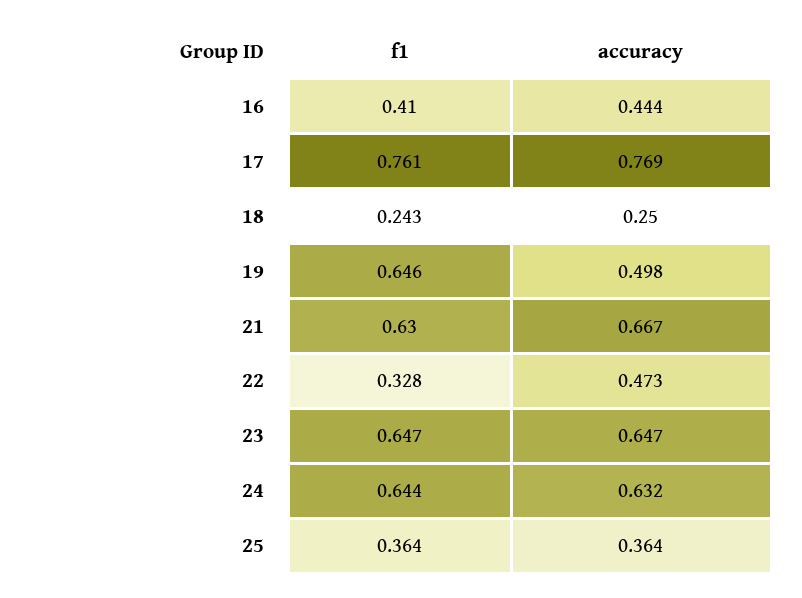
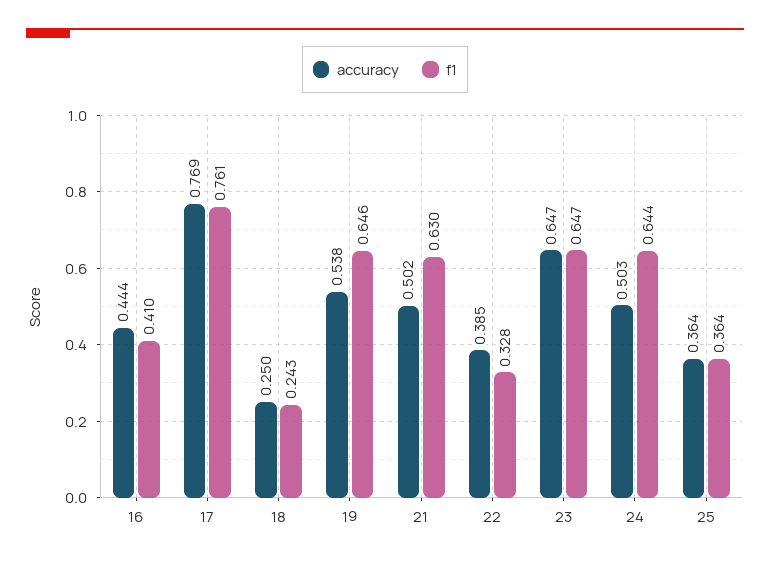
  {
    "f1": {
      "16": 0.41,
      "17": 0.761,
      "18": 0.243,
      "19": 0.646,
      "21": 0.63,
      "22": 0.328,
      "23": 0.647,
      "24": 0.644,
      "25": 0.364
    },
    "accuracy": {
      "16": 0.444,
      "17": 0.769,
      "18": 0.25,
-     "19": 0.498,
+     "19": 0.538,
-     "21": 0.667,
+     "21": 0.502,
-     "22": 0.473,
+     "22": 0.385,
      "23": 0.647,
-     "24": 0.632,
+     "24": 0.503,
      "25": 0.364
    }
  }

